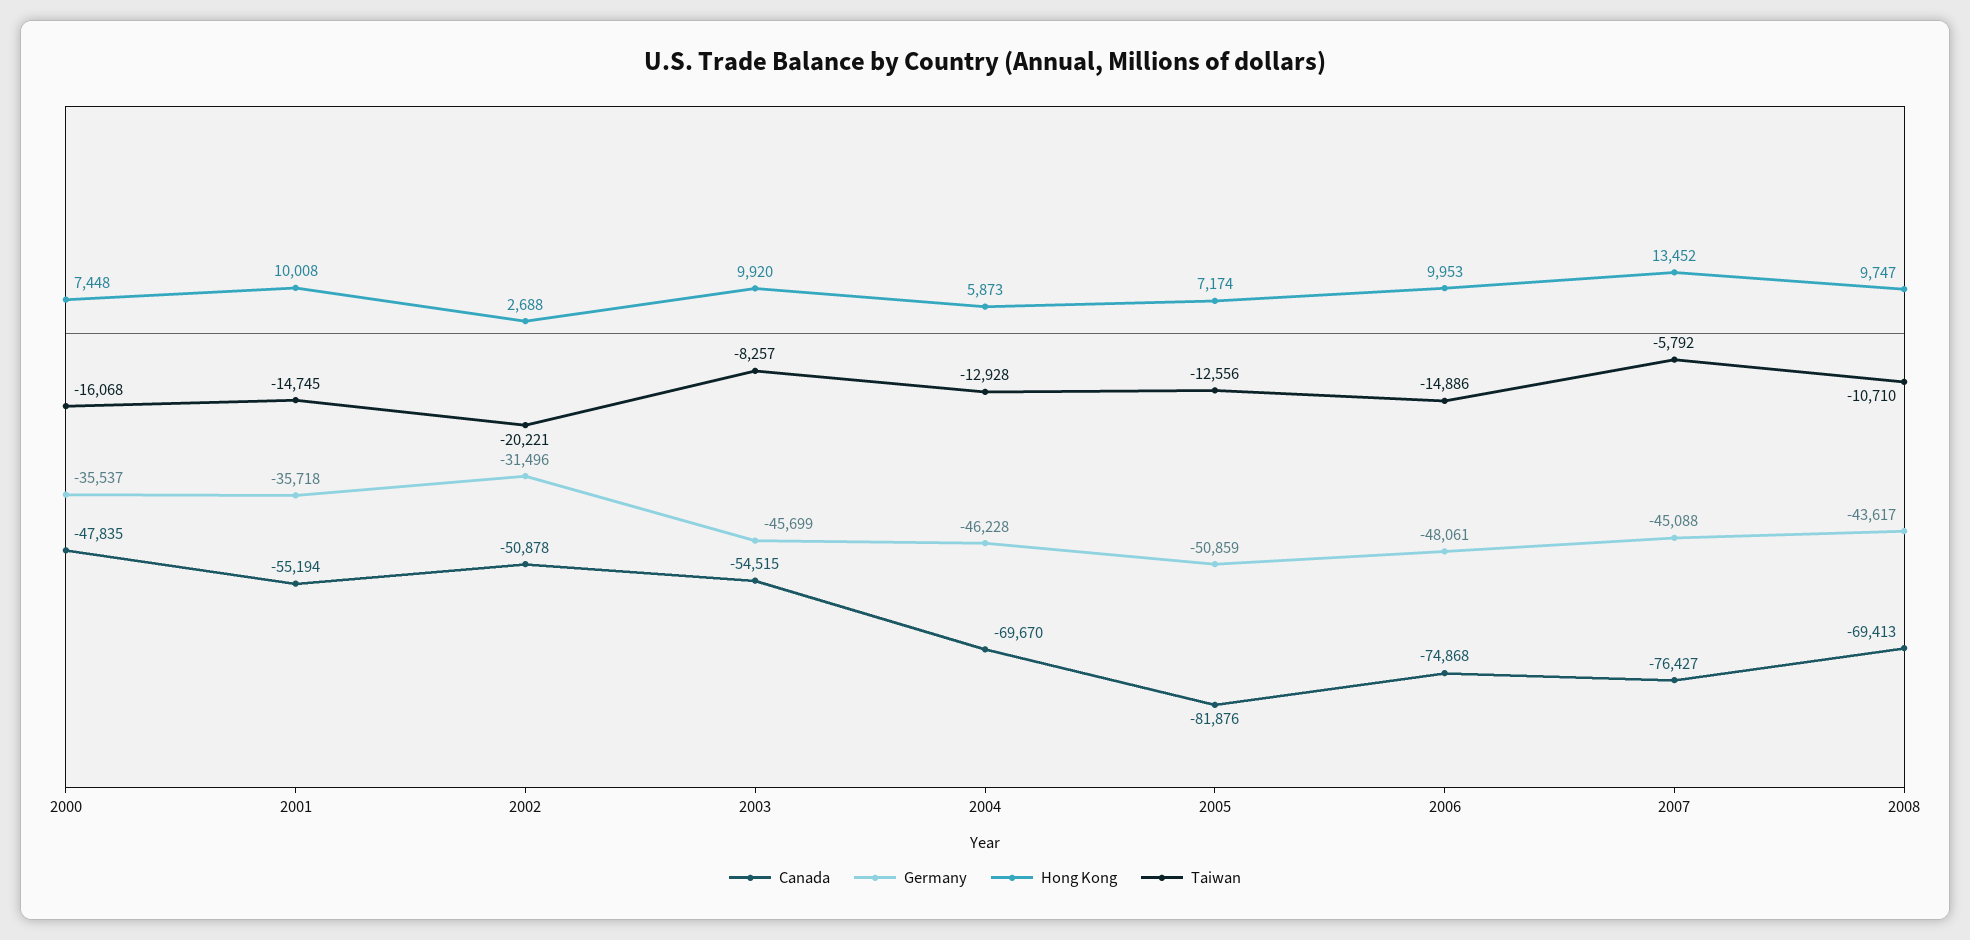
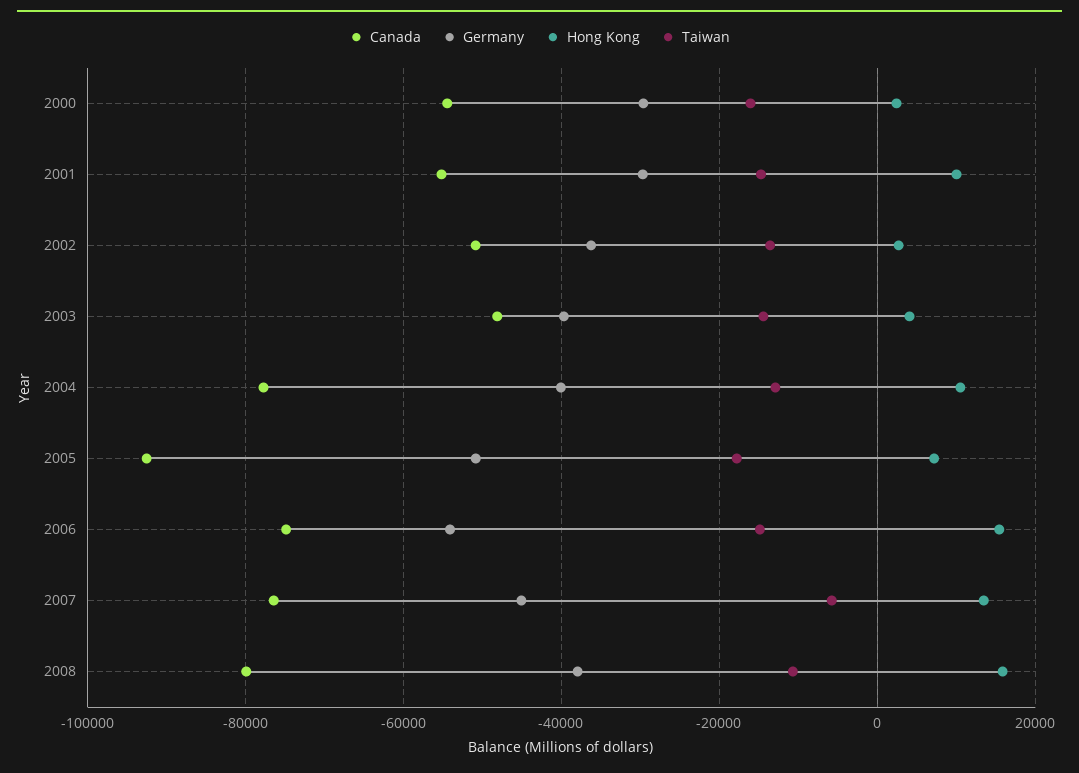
  {
    "Canada": {
-     "2000": -47835,
+     "2000": -54000,
      "2001": -55194,
      "2002": -50878,
-     "2003": -54515,
+     "2003": -48000,
-     "2004": -69670,
+     "2004": -78000,
-     "2005": -81876,
+     "2005": -92000,
      "2006": -74868,
      "2007": -76427,
-     "2008": -69413
+     "2008": -80000
    },
    "Germany": {
-     "2000": -35537,
+     "2000": -30000,
-     "2001": -35718,
+     "2001": -30000,
-     "2002": -31496,
+     "2002": -36000,
-     "2003": -45699,
+     "2003": -40000,
-     "2004": -46228,
+     "2004": -40000,
      "2005": -50859,
-     "2006": -48061,
+     "2006": -54000,
      "2007": -45088,
-     "2008": -43617
+     "2008": -38000
    },
    "Hong Kong": {
-     "2000": 7448,
+     "2000": 2000,
      "2001": 10008,
      "2002": 2688,
-     "2003": 9920,
+     "2003": 4000,
-     "2004": 5873,
+     "2004": 10000,
      "2005": 7174,
-     "2006": 9953,
+     "2006": 16000,
      "2007": 13452,
-     "2008": 9747
+     "2008": 16000
    },
    "Taiwan": {
      "2000": -16068,
      "2001": -14745,
-     "2002": -20221,
+     "2002": -14000,
-     "2003": -8257,
+     "2003": -14000,
      "2004": -12928,
-     "2005": -12556,
+     "2005": -18000,
      "2006": -14886,
      "2007": -5792,
      "2008": -10710
    }
  }

